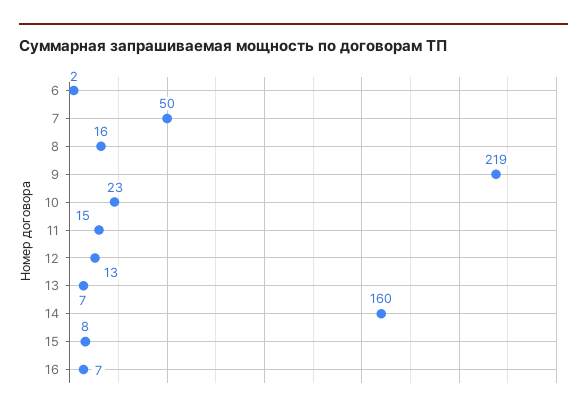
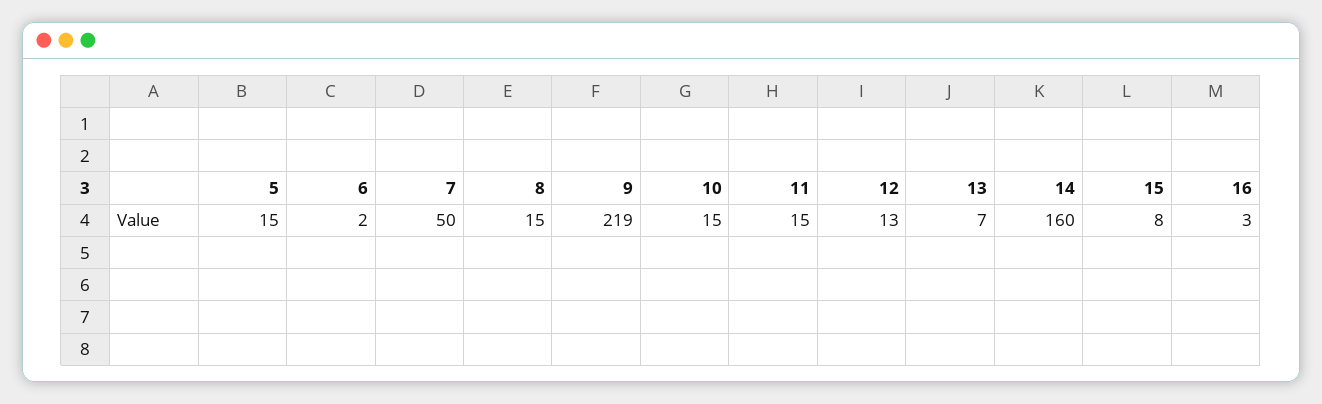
  {
    "6": 2,
    "7": 50,
-   "8": 16,
+   "8": 15,
    "9": 219,
-   "10": 23,
+   "10": 15,
    "11": 15,
    "12": 13,
    "13": 7,
    "14": 160,
    "15": 8,
-   "16": 7
+   "16": 3,
+   "5": 15
  }

